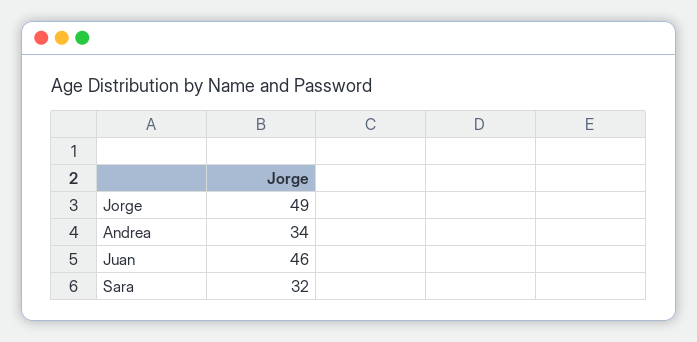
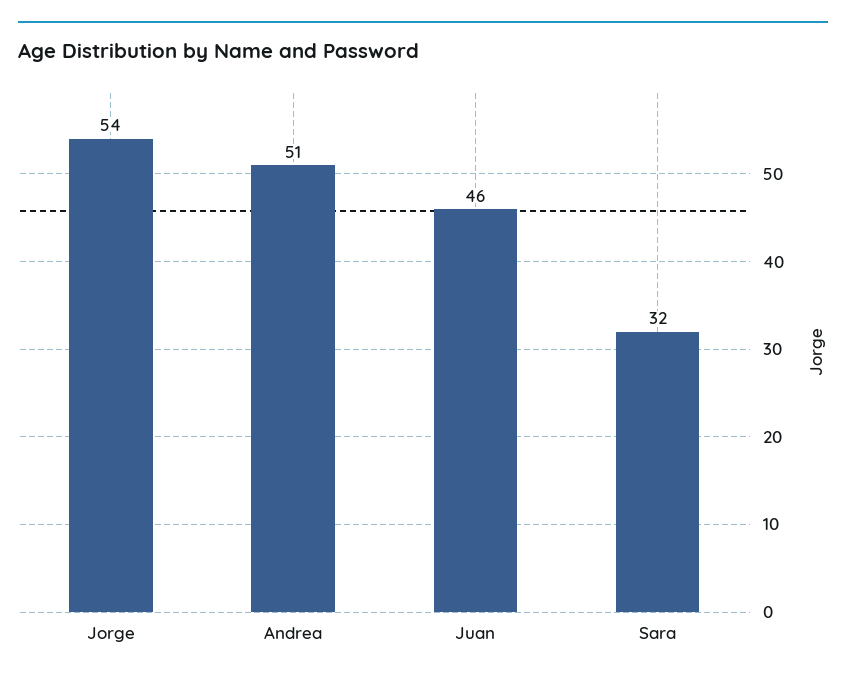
  {
-   "Jorge": 49,
+   "Jorge": 54,
-   "Andrea": 34,
+   "Andrea": 51,
    "Juan": 46,
    "Sara": 32
  }

